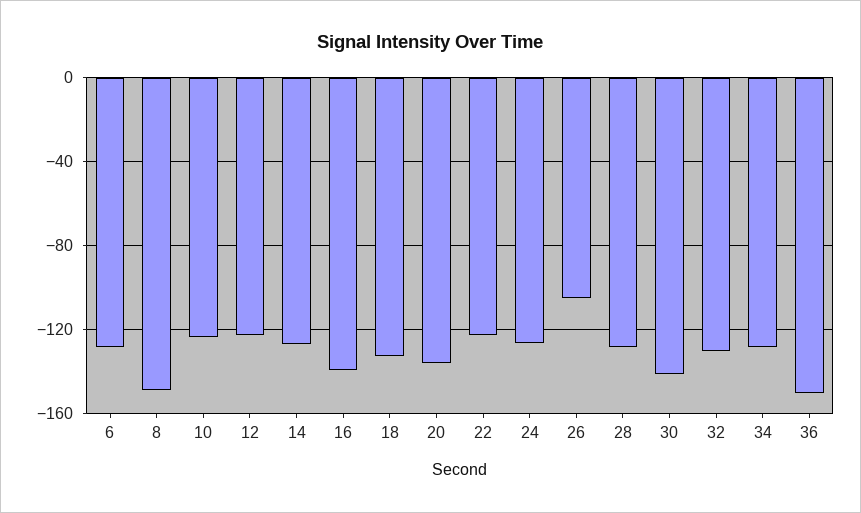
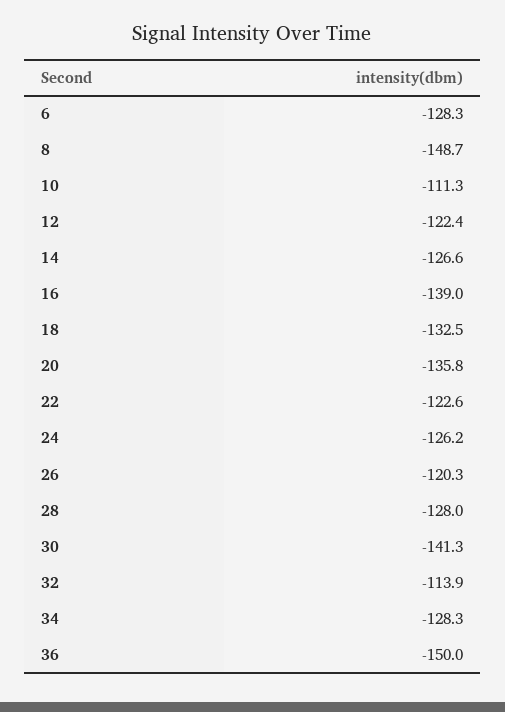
  {
    "6": -128.3,
    "8": -148.7,
-   "10": -125,
+   "10": -111.3,
    "12": -122.4,
    "14": -126.6,
    "16": -139,
    "18": -132.5,
    "20": -135.8,
    "22": -122.6,
    "24": -126.2,
-   "26": -105,
+   "26": -120.3,
    "28": -128,
    "30": -141.3,
-   "32": -130,
+   "32": -113.9,
    "34": -128.3,
    "36": -150
  }

